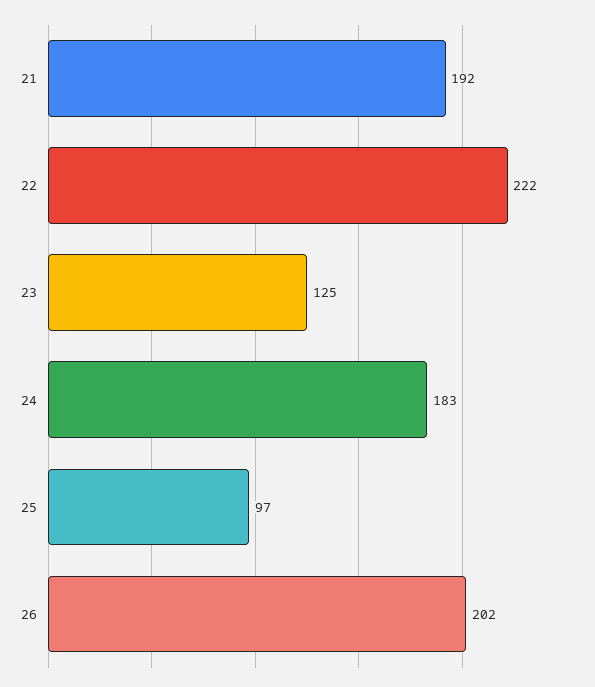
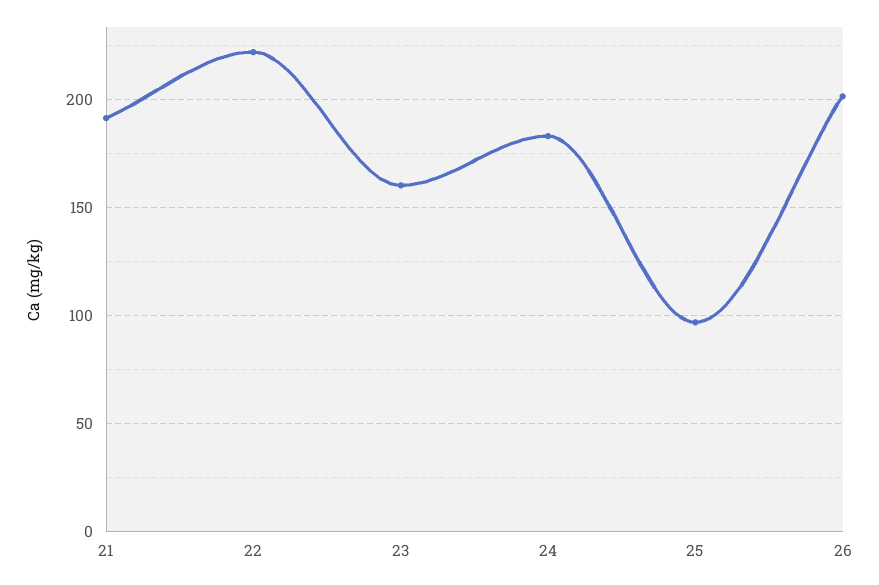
  {
    "21": 192,
    "22": 222,
-   "23": 125,
+   "23": 160,
    "24": 183,
    "25": 97,
    "26": 202
  }

